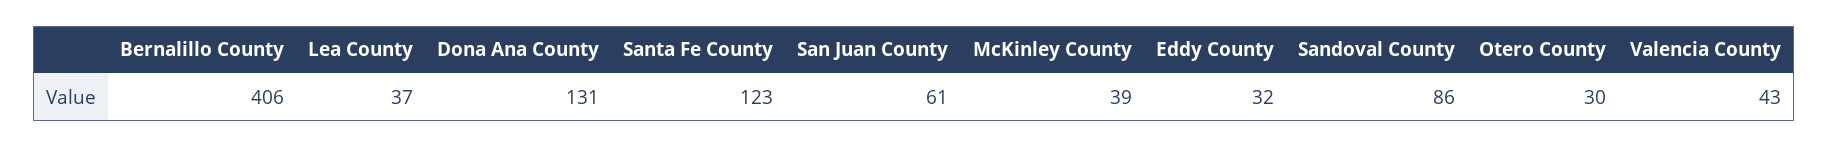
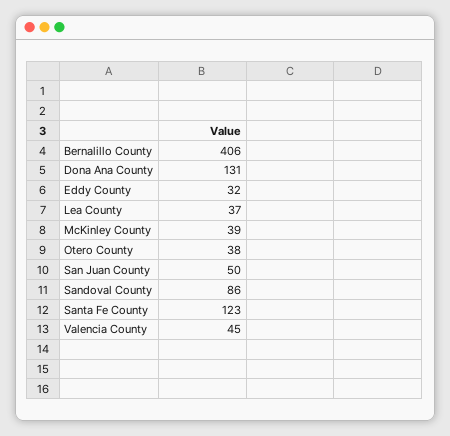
  {
    "Bernalillo County": 406,
    "Lea County": 37,
    "Dona Ana County": 131,
    "Santa Fe County": 123,
-   "San Juan County": 61,
+   "San Juan County": 50,
    "McKinley County": 39,
    "Eddy County": 32,
    "Sandoval County": 86,
-   "Otero County": 30,
+   "Otero County": 38,
-   "Valencia County": 43
+   "Valencia County": 45
  }

